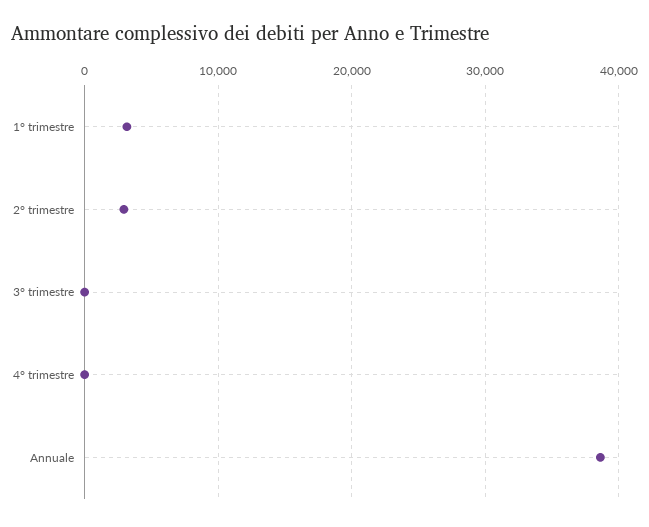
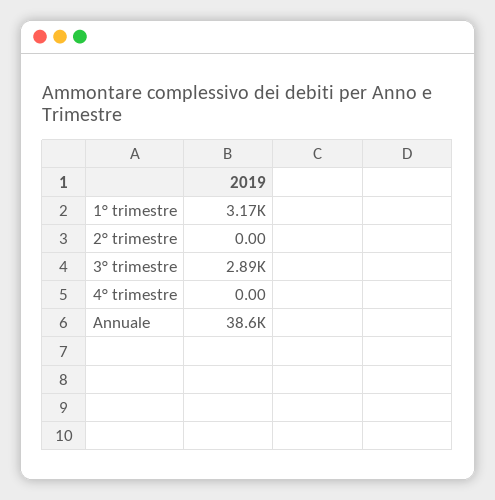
  {
    "1° trimestre": 3170,
-   "2° trimestre": 3000,
+   "2° trimestre": 0,
-   "3° trimestre": 0,
+   "3° trimestre": 2890,
    "4° trimestre": 0,
    "Annuale": 38600
  }

